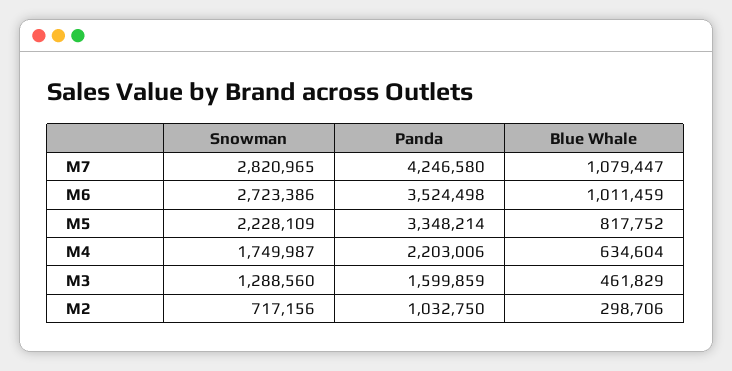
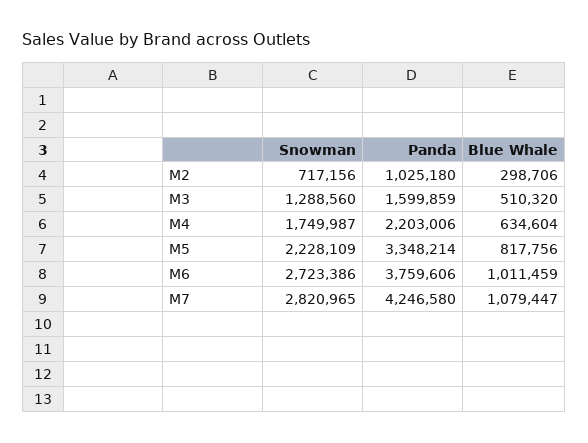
  {
    "Snowman": {
      "M7": 2820965,
      "M6": 2723386,
      "M5": 2228109,
      "M4": 1749987,
      "M3": 1288560,
      "M2": 717156
    },
    "Panda": {
      "M7": 4246580,
-     "M6": 3524498,
+     "M6": 3759606,
      "M5": 3348214,
      "M4": 2203006,
      "M3": 1599859,
-     "M2": 1032750
+     "M2": 1025180
    },
    "Blue Whale": {
      "M7": 1079447,
      "M6": 1011459,
-     "M5": 817752,
+     "M5": 817756,
      "M4": 634604,
-     "M3": 461829,
+     "M3": 510320,
      "M2": 298706
    }
  }

